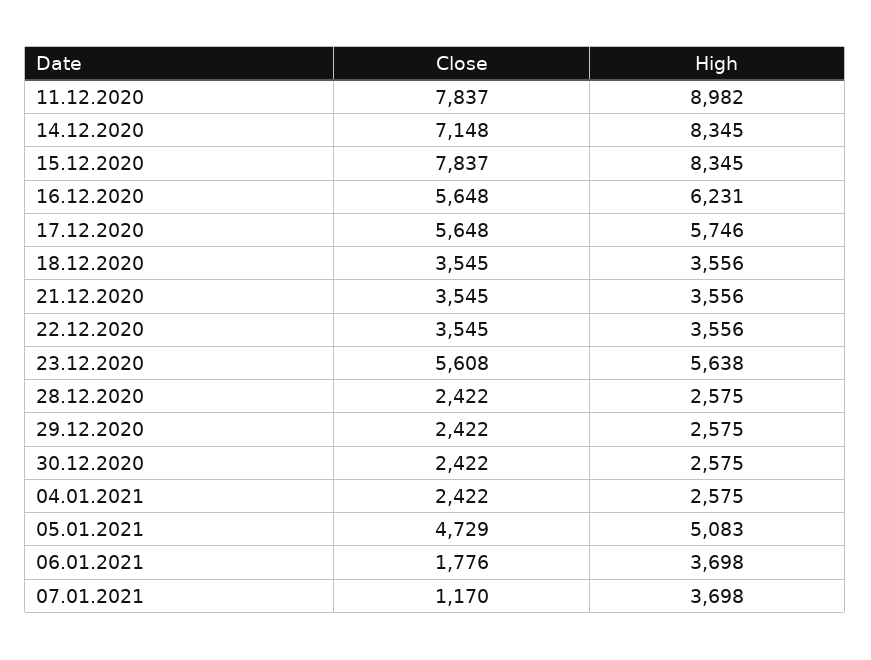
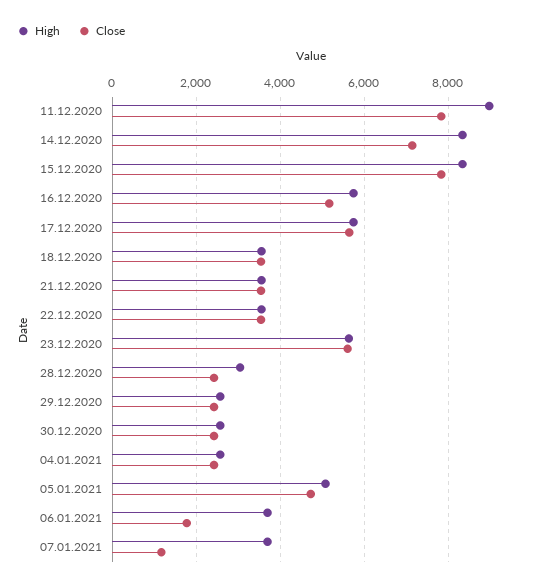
  {
    "Close": {
      "11.12.2020": 7837,
      "14.12.2020": 7148,
      "15.12.2020": 7837,
-     "16.12.2020": 5648,
+     "16.12.2020": 5200,
      "17.12.2020": 5648,
      "18.12.2020": 3545,
      "21.12.2020": 3545,
      "22.12.2020": 3545,
      "23.12.2020": 5608,
      "28.12.2020": 2422,
      "29.12.2020": 2422,
      "30.12.2020": 2422,
      "04.01.2021": 2422,
      "05.01.2021": 4729,
      "06.01.2021": 1776,
      "07.01.2021": 1170
    },
    "High": {
      "11.12.2020": 8982,
      "14.12.2020": 8345,
      "15.12.2020": 8345,
-     "16.12.2020": 6231,
+     "16.12.2020": 5800,
      "17.12.2020": 5746,
      "18.12.2020": 3556,
      "21.12.2020": 3556,
      "22.12.2020": 3556,
      "23.12.2020": 5638,
-     "28.12.2020": 2575,
+     "28.12.2020": 3000,
      "29.12.2020": 2575,
      "30.12.2020": 2575,
      "04.01.2021": 2575,
      "05.01.2021": 5083,
      "06.01.2021": 3698,
      "07.01.2021": 3698
    }
  }

